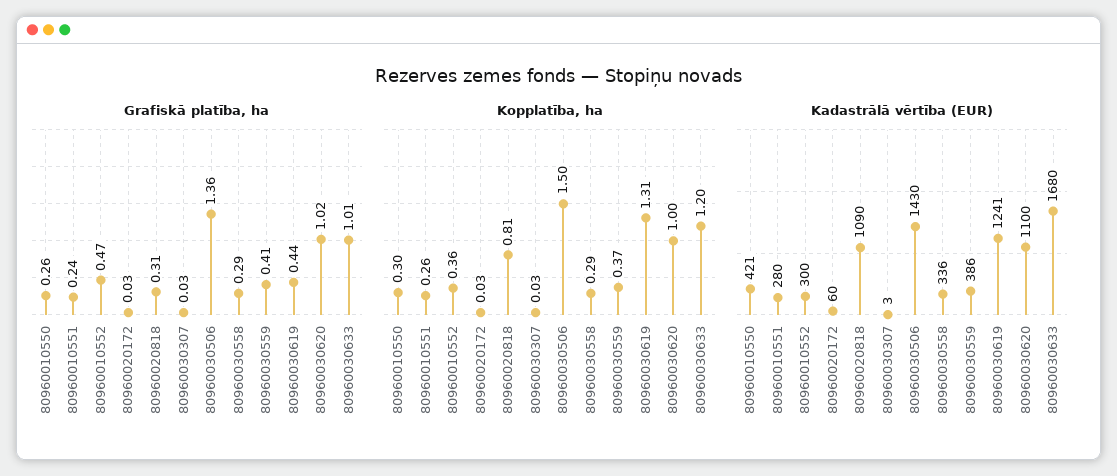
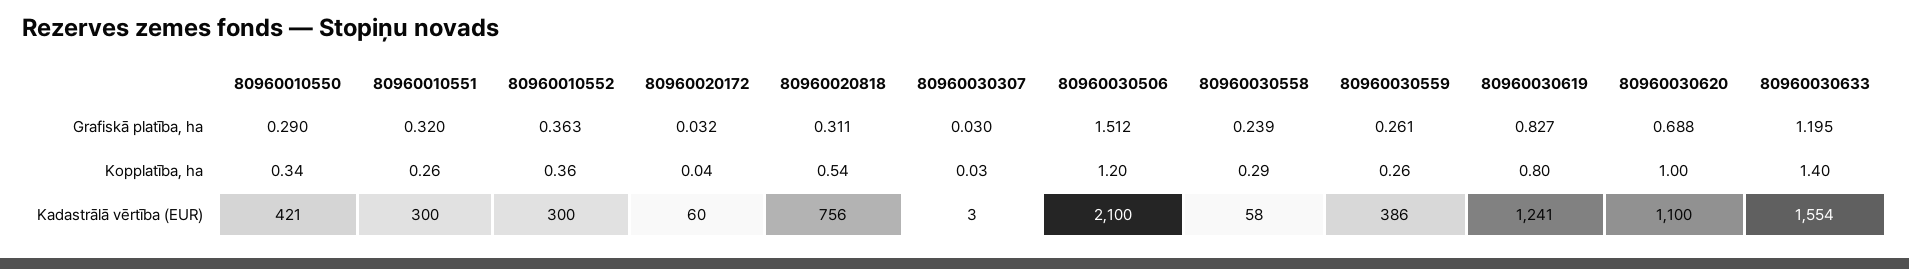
  {
    "Grafiskā platība, ha": {
-     "80960010550": 0.26,
+     "80960010550": 0.29,
-     "80960010551": 0.24,
+     "80960010551": 0.32,
-     "80960010552": 0.47,
+     "80960010552": 0.363,
      "80960020172": 0.032,
      "80960020818": 0.311,
      "80960030307": 0.03,
-     "80960030506": 1.36,
+     "80960030506": 1.512,
-     "80960030558": 0.29,
+     "80960030558": 0.239,
-     "80960030559": 0.41,
+     "80960030559": 0.261,
-     "80960030619": 0.44,
+     "80960030619": 0.827,
-     "80960030620": 1.02,
+     "80960030620": 0.688,
-     "80960030633": 1.01
+     "80960030633": 1.195
    },
    "Kopplatība, ha": {
-     "80960010550": 0.3,
+     "80960010550": 0.34,
      "80960010551": 0.26,
      "80960010552": 0.36,
-     "80960020172": 0.03,
+     "80960020172": 0.04,
-     "80960020818": 0.81,
+     "80960020818": 0.54,
      "80960030307": 0.03,
-     "80960030506": 1.5,
+     "80960030506": 1.2,
      "80960030558": 0.29,
-     "80960030559": 0.37,
+     "80960030559": 0.26,
-     "80960030619": 1.31,
+     "80960030619": 0.8,
      "80960030620": 1,
-     "80960030633": 1.2
+     "80960030633": 1.4
    },
    "Kadastrālā vērtība (EUR)": {
      "80960010550": 421,
-     "80960010551": 280,
+     "80960010551": 300,
      "80960010552": 300,
      "80960020172": 60,
-     "80960020818": 1090,
+     "80960020818": 756,
      "80960030307": 3,
-     "80960030506": 1430,
+     "80960030506": 2100,
-     "80960030558": 336,
+     "80960030558": 58,
      "80960030559": 386,
      "80960030619": 1241,
      "80960030620": 1100,
-     "80960030633": 1680
+     "80960030633": 1554
    }
  }

